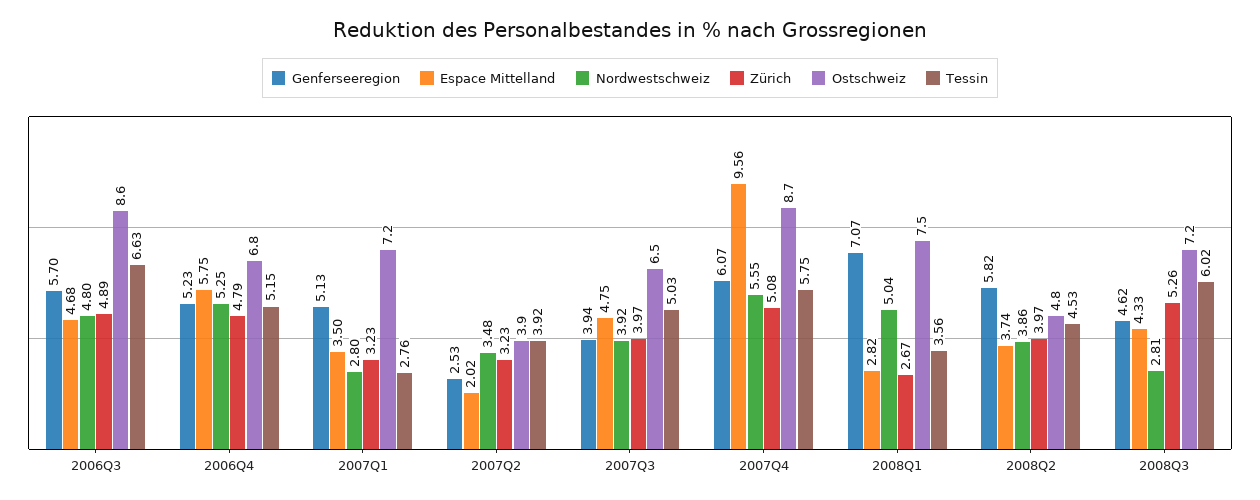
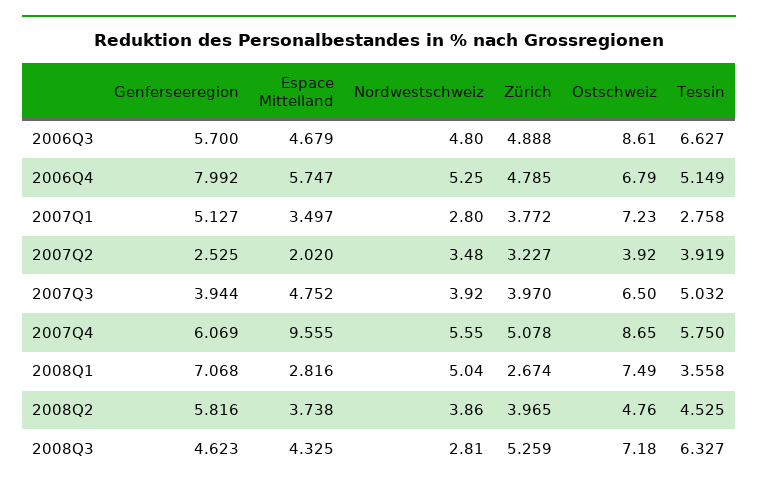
  {
    "Genferseeregion": {
      "2006Q3": 5.7,
-     "2006Q4": 5.23,
+     "2006Q4": 7.992,
      "2007Q1": 5.127,
      "2007Q2": 2.525,
      "2007Q3": 3.944,
      "2007Q4": 6.069,
      "2008Q1": 7.068,
      "2008Q2": 5.816,
      "2008Q3": 4.623
    },
    "Espace Mittelland": {
      "2006Q3": 4.679,
      "2006Q4": 5.747,
      "2007Q1": 3.497,
      "2007Q2": 2.02,
      "2007Q3": 4.752,
      "2007Q4": 9.555,
      "2008Q1": 2.816,
      "2008Q2": 3.738,
      "2008Q3": 4.325
    },
    "Nordwestschweiz": {
      "2006Q3": 4.8,
      "2006Q4": 5.25,
      "2007Q1": 2.8,
      "2007Q2": 3.48,
      "2007Q3": 3.92,
      "2007Q4": 5.55,
      "2008Q1": 5.04,
      "2008Q2": 3.86,
      "2008Q3": 2.81
    },
    "Zürich": {
      "2006Q3": 4.888,
      "2006Q4": 4.785,
-     "2007Q1": 3.23,
+     "2007Q1": 3.772,
      "2007Q2": 3.227,
      "2007Q3": 3.97,
      "2007Q4": 5.078,
      "2008Q1": 2.674,
      "2008Q2": 3.965,
      "2008Q3": 5.259
    },
    "Ostschweiz": {
      "2006Q3": 8.61,
      "2006Q4": 6.79,
      "2007Q1": 7.23,
      "2007Q2": 3.92,
      "2007Q3": 6.5,
      "2007Q4": 8.65,
      "2008Q1": 7.49,
      "2008Q2": 4.76,
      "2008Q3": 7.18
    },
    "Tessin": {
      "2006Q3": 6.627,
      "2006Q4": 5.149,
      "2007Q1": 2.758,
      "2007Q2": 3.919,
      "2007Q3": 5.032,
      "2007Q4": 5.75,
      "2008Q1": 3.558,
      "2008Q2": 4.525,
-     "2008Q3": 6.02
+     "2008Q3": 6.327
    }
  }

